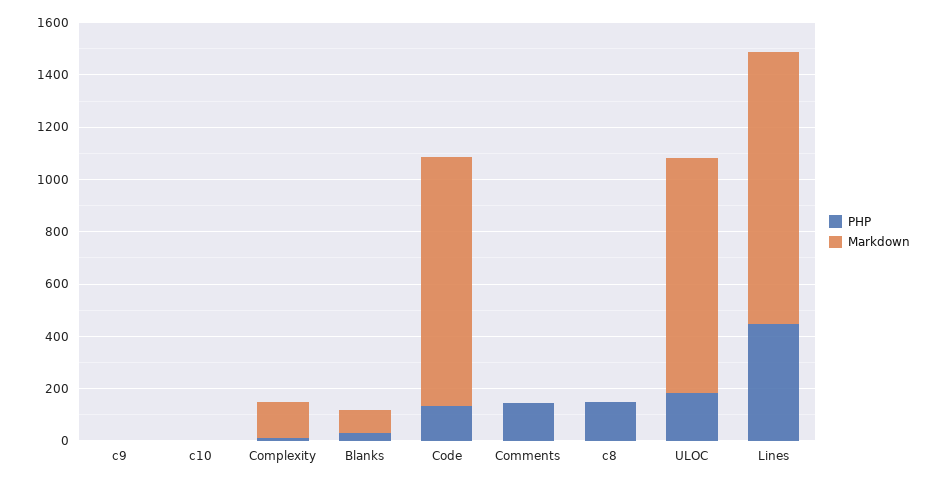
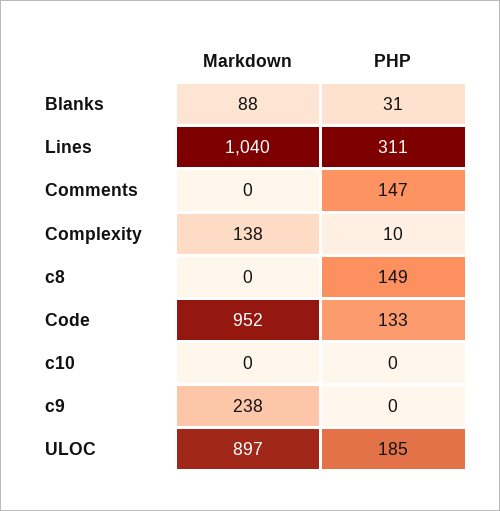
  {
    "PHP": {
      "c9": 0,
      "c10": 0,
      "Complexity": 10,
      "Blanks": 31,
      "Code": 133,
      "Comments": 147,
      "c8": 149,
      "ULOC": 185,
-     "Lines": 450
+     "Lines": 311
    },
    "Markdown": {
-     "c9": 0,
+     "c9": 238,
      "c10": 0,
      "Complexity": 138,
      "Blanks": 88,
      "Code": 952,
      "Comments": 0,
      "c8": 0,
      "ULOC": 897,
      "Lines": 1040
    }
  }

